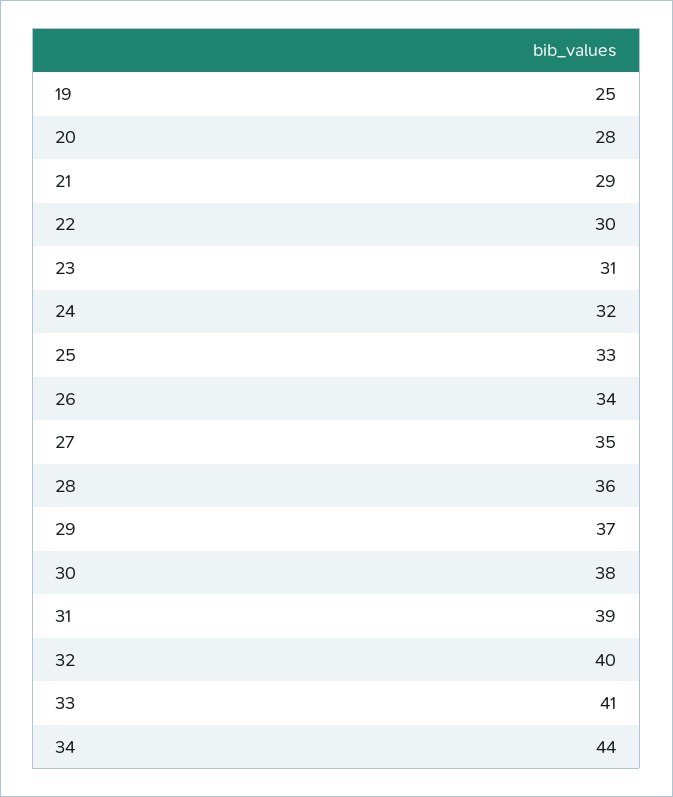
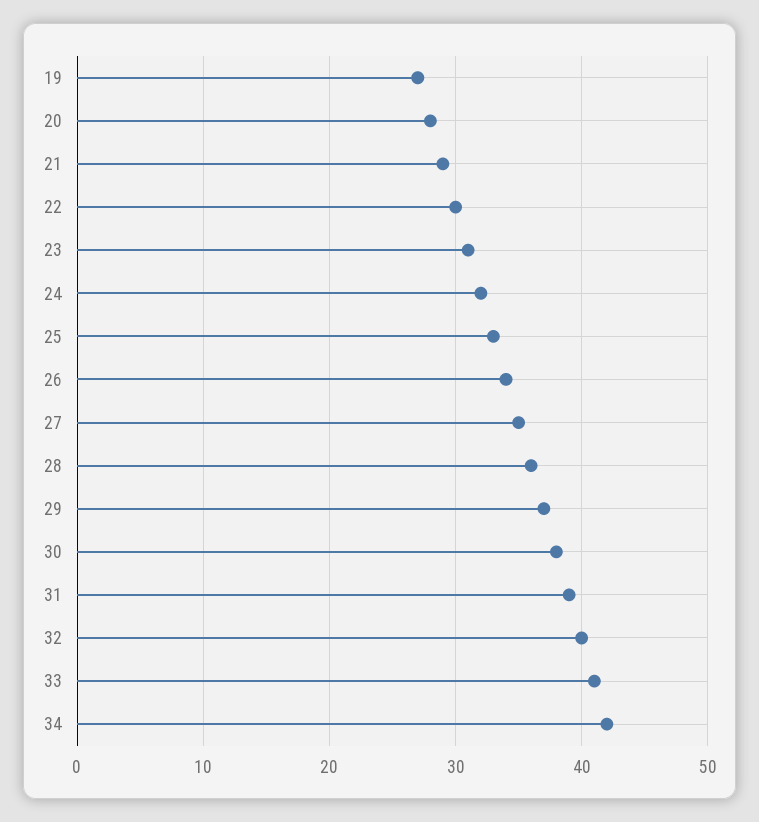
  {
-   "19": 25,
+   "19": 27,
    "20": 28,
    "21": 29,
    "22": 30,
    "23": 31,
    "24": 32,
    "25": 33,
    "26": 34,
    "27": 35,
    "28": 36,
    "29": 37,
    "30": 38,
    "31": 39,
    "32": 40,
    "33": 41,
-   "34": 44
+   "34": 42
  }

